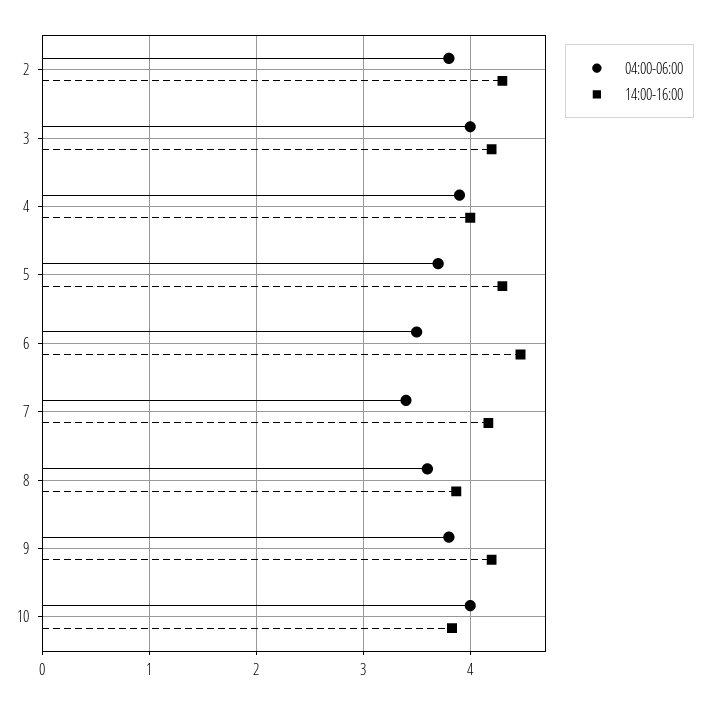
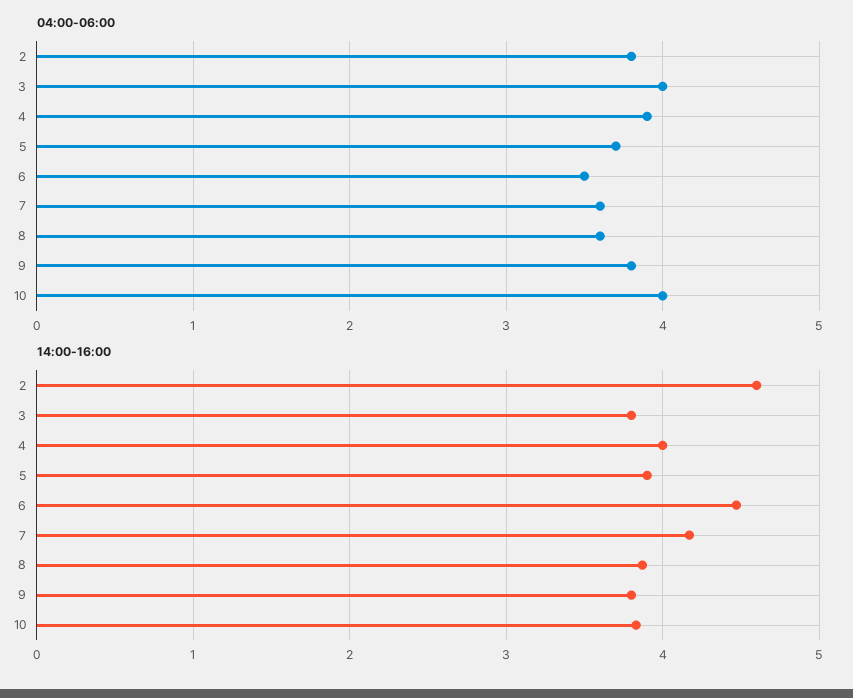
  {
    "04:00-06:00": {
      "2": 3.8,
      "3": 4,
      "4": 3.9,
      "5": 3.7,
      "6": 3.5,
-     "7": 3.4,
+     "7": 3.6,
      "8": 3.6,
      "9": 3.8,
      "10": 4
    },
    "14:00-16:00": {
-     "2": 4.3,
+     "2": 4.6,
-     "3": 4.2,
+     "3": 3.8,
      "4": 4,
-     "5": 4.3,
+     "5": 3.9,
      "6": 4.5,
      "7": 4.2,
      "8": 3.9,
-     "9": 4.2,
+     "9": 3.8,
      "10": 3.8
    }
  }

